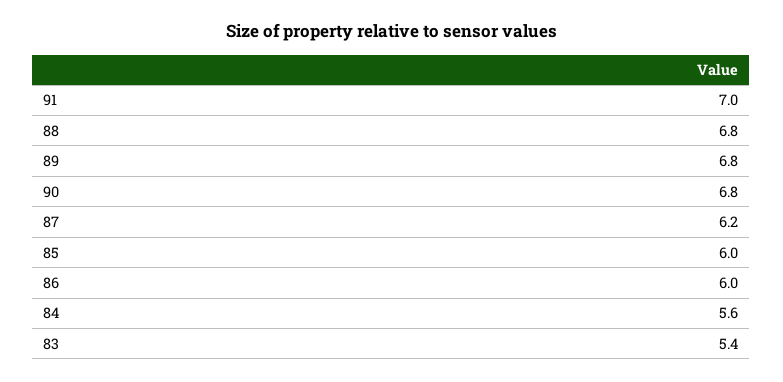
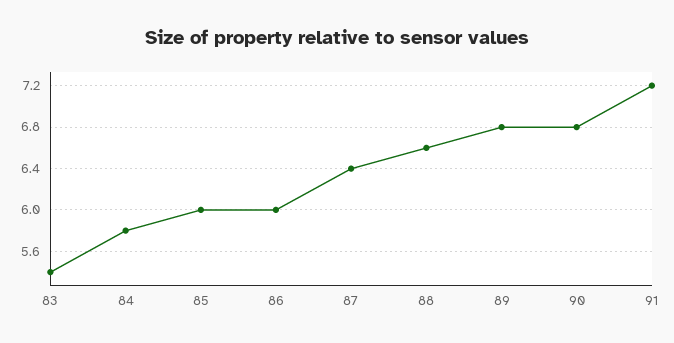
  {
-   "91": 7,
+   "91": 7.2,
-   "88": 6.8,
+   "88": 6.6,
    "89": 6.8,
    "90": 6.8,
-   "87": 6.2,
+   "87": 6.4,
    "85": 6,
    "86": 6,
-   "84": 5.6,
+   "84": 5.8,
    "83": 5.4
  }

